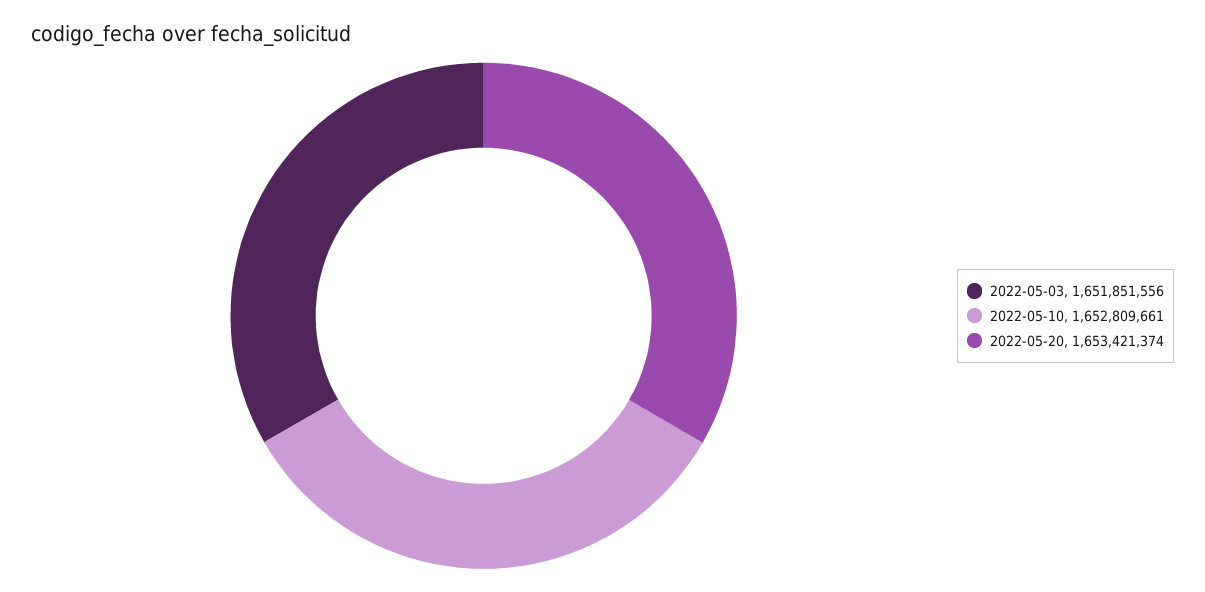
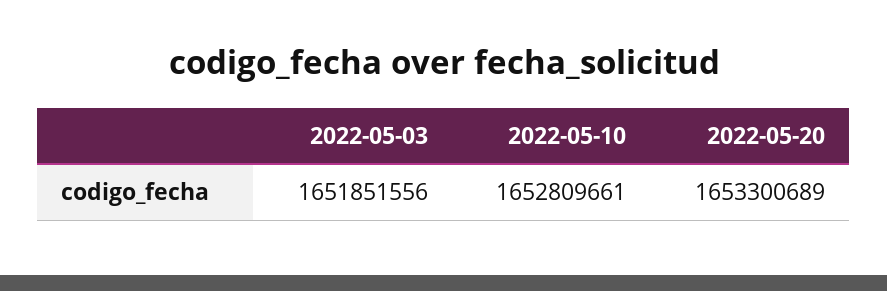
  {
    "2022-05-03": 1651851556,
    "2022-05-10": 1652809661,
-   "2022-05-20": 1653421374
+   "2022-05-20": 1653300689
  }

